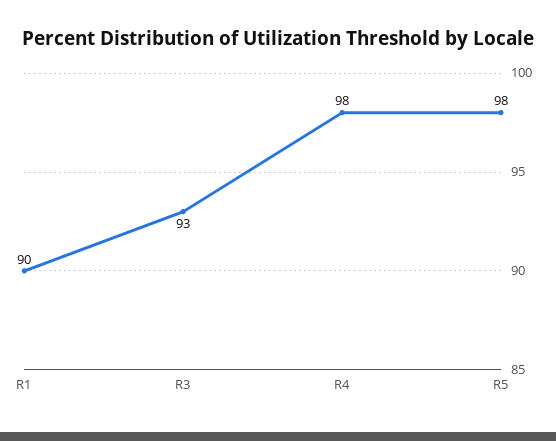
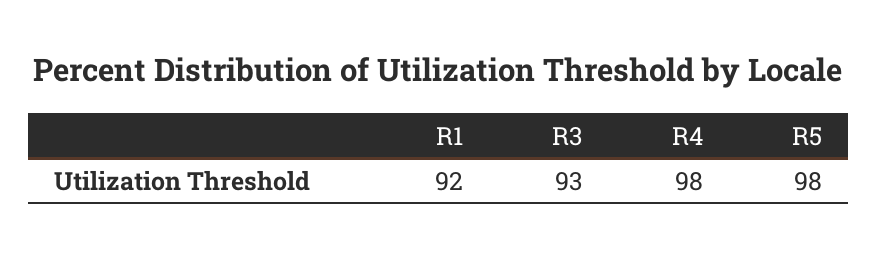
  {
-   "R1": 90,
+   "R1": 92,
    "R3": 93,
    "R4": 98,
    "R5": 98
  }

